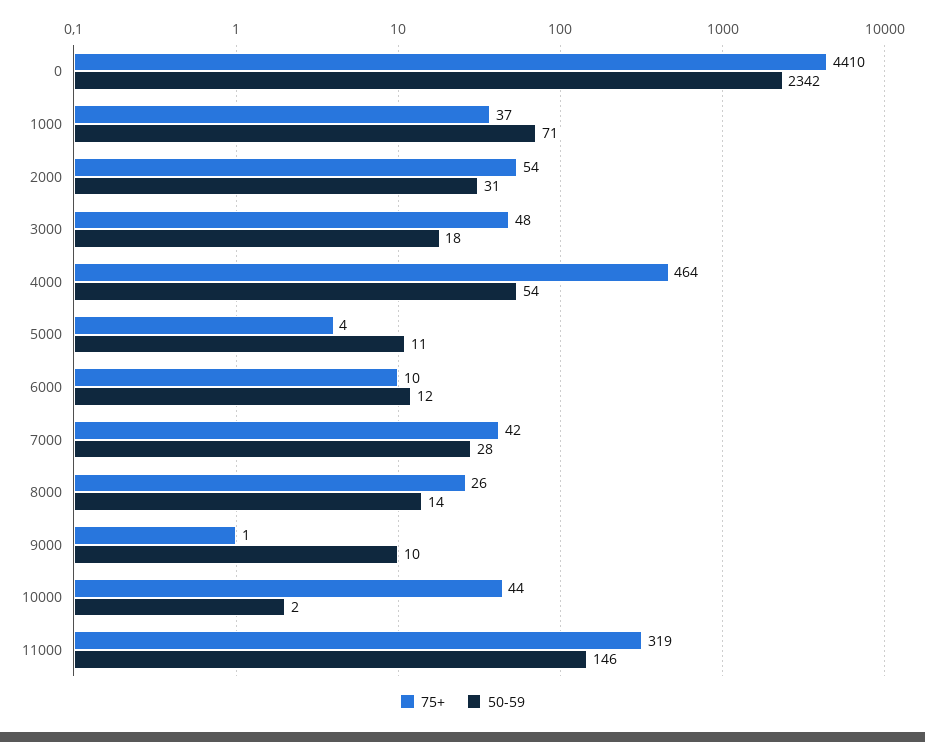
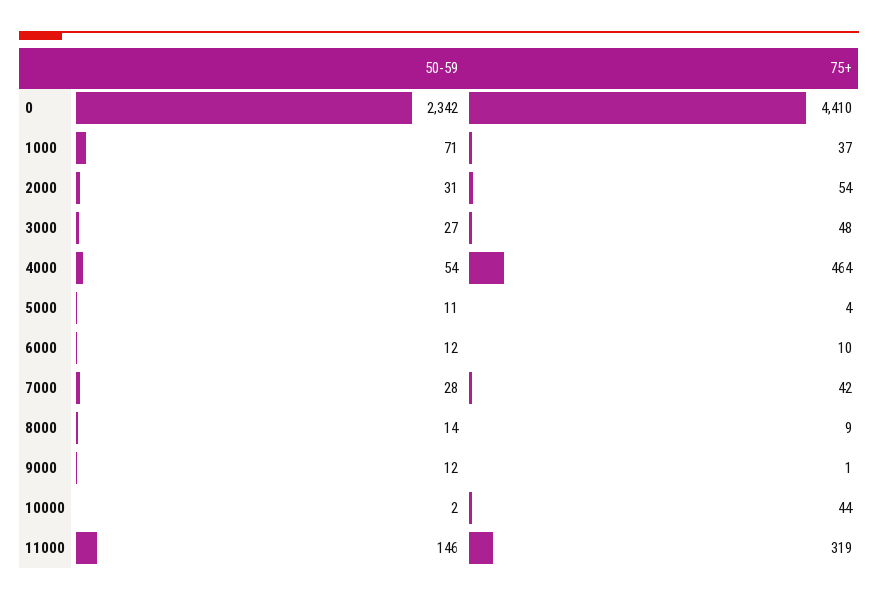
  {
    "75+": {
      "0": 4410,
      "1000": 37,
      "2000": 54,
      "3000": 48,
      "4000": 464,
      "5000": 4,
      "6000": 10,
      "7000": 42,
-     "8000": 26,
+     "8000": 9,
      "9000": 1,
      "10000": 44,
      "11000": 319
    },
    "50-59": {
      "0": 2342,
      "1000": 71,
      "2000": 31,
-     "3000": 18,
+     "3000": 27,
      "4000": 54,
      "5000": 11,
      "6000": 12,
      "7000": 28,
      "8000": 14,
-     "9000": 10,
+     "9000": 12,
      "10000": 2,
      "11000": 146
    }
  }

